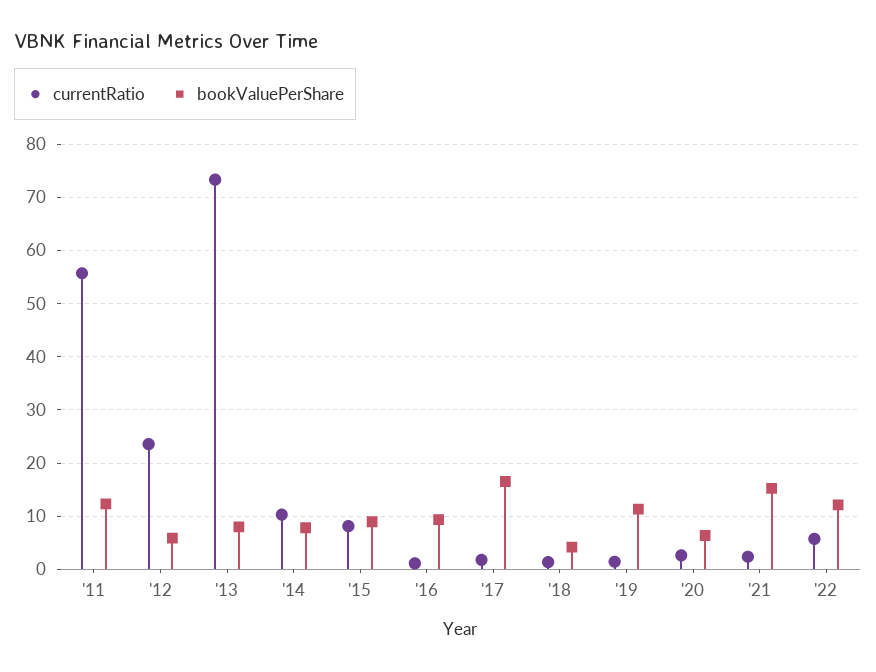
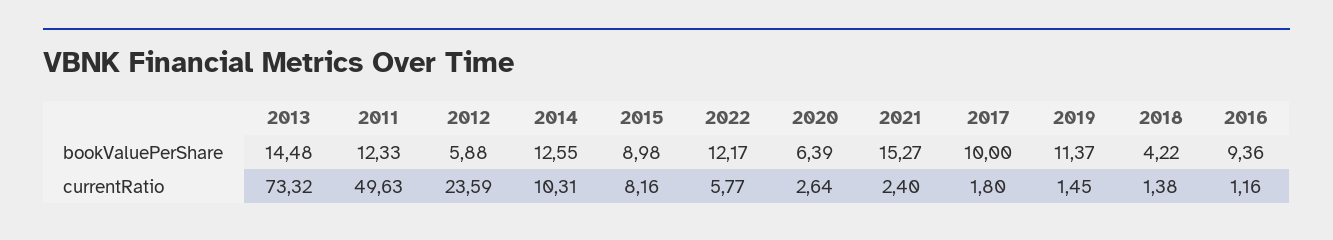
  {
    "currentRatio": {
-     "'11": 56,
+     "'11": 49.63,
      "'12": 23.59,
      "'13": 73.32,
      "'14": 10.31,
      "'15": 8.16,
      "'16": 1.16,
      "'17": 1.8,
      "'18": 1.38,
      "'19": 1.45,
      "'20": 2.64,
      "'21": 2.4,
      "'22": 5.77
    },
    "bookValuePerShare": {
      "'11": 12.33,
      "'12": 5.88,
-     "'13": 8,
+     "'13": 14.48,
-     "'14": 8,
+     "'14": 12.55,
      "'15": 8.98,
      "'16": 9.36,
-     "'17": 16,
+     "'17": 10,
      "'18": 4.22,
      "'19": 11.37,
      "'20": 6.39,
      "'21": 15.27,
      "'22": 12.17
    }
  }

